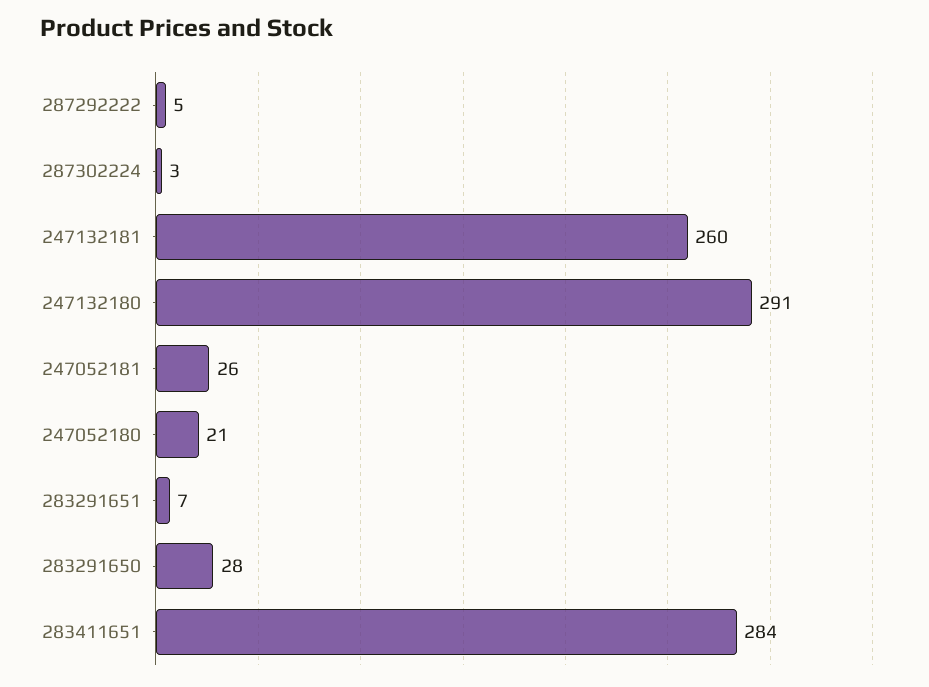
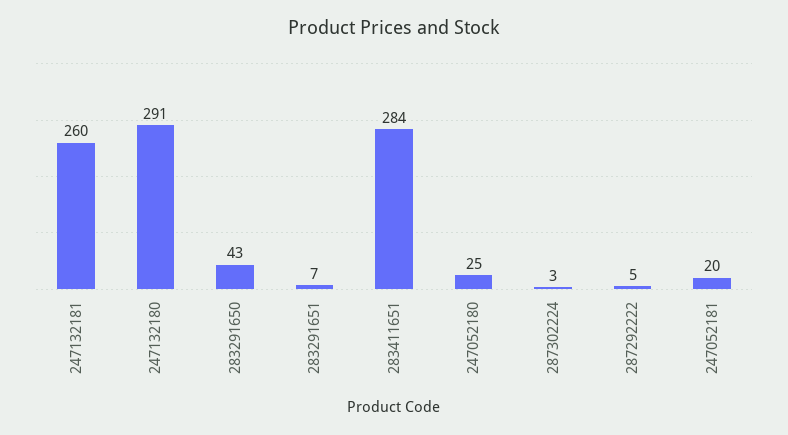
  {
    "287292222": 5,
    "287302224": 3,
    "247132181": 260,
    "247132180": 291,
-   "247052181": 26,
+   "247052181": 20,
-   "247052180": 21,
+   "247052180": 25,
    "283291651": 7,
-   "283291650": 28,
+   "283291650": 43,
    "283411651": 284
  }

